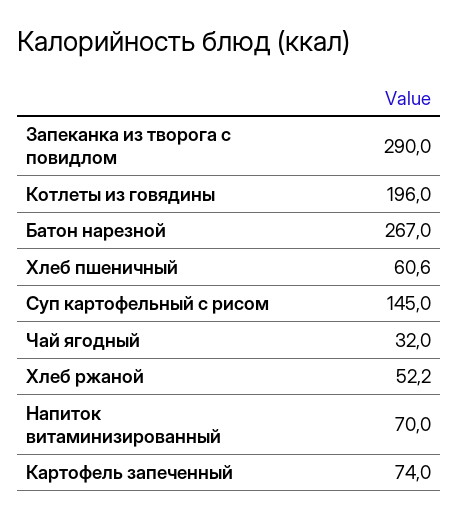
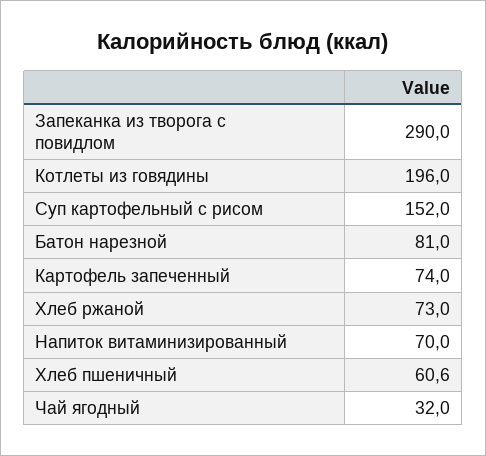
  {
    "Запеканка из творога с повидлом": 290,
    "Котлеты из говядины": 196,
-   "Батон нарезной": 267,
+   "Батон нарезной": 81,
    "Хлеб пшеничный": 60.6,
-   "Суп картофельный с рисом": 145,
+   "Суп картофельный с рисом": 152,
    "Чай ягодный": 32,
-   "Хлеб ржаной": 52.2,
+   "Хлеб ржаной": 73,
    "Напиток витаминизированный": 70,
    "Картофель запеченный": 74
  }

